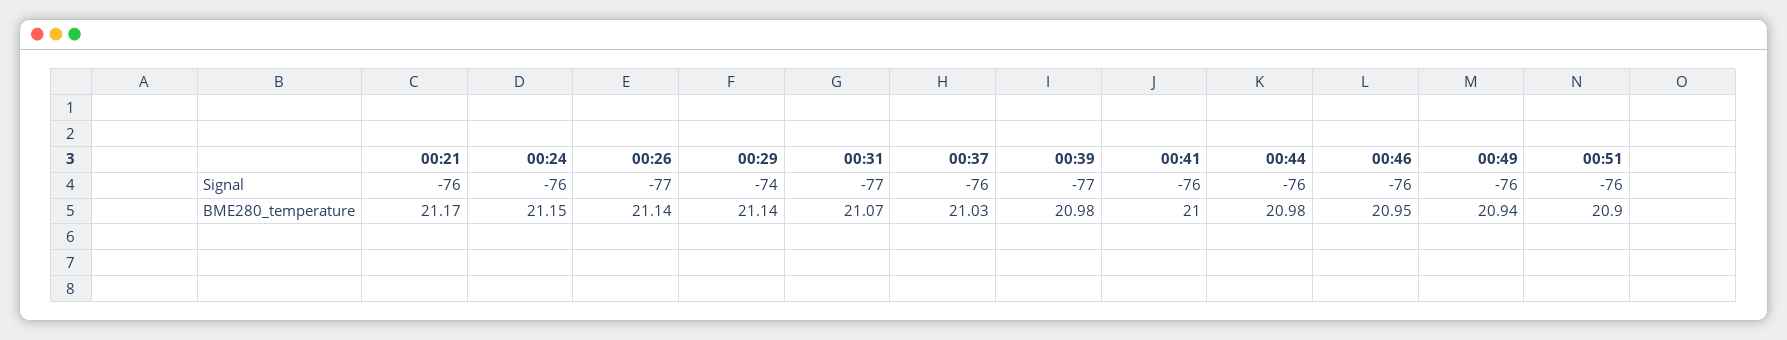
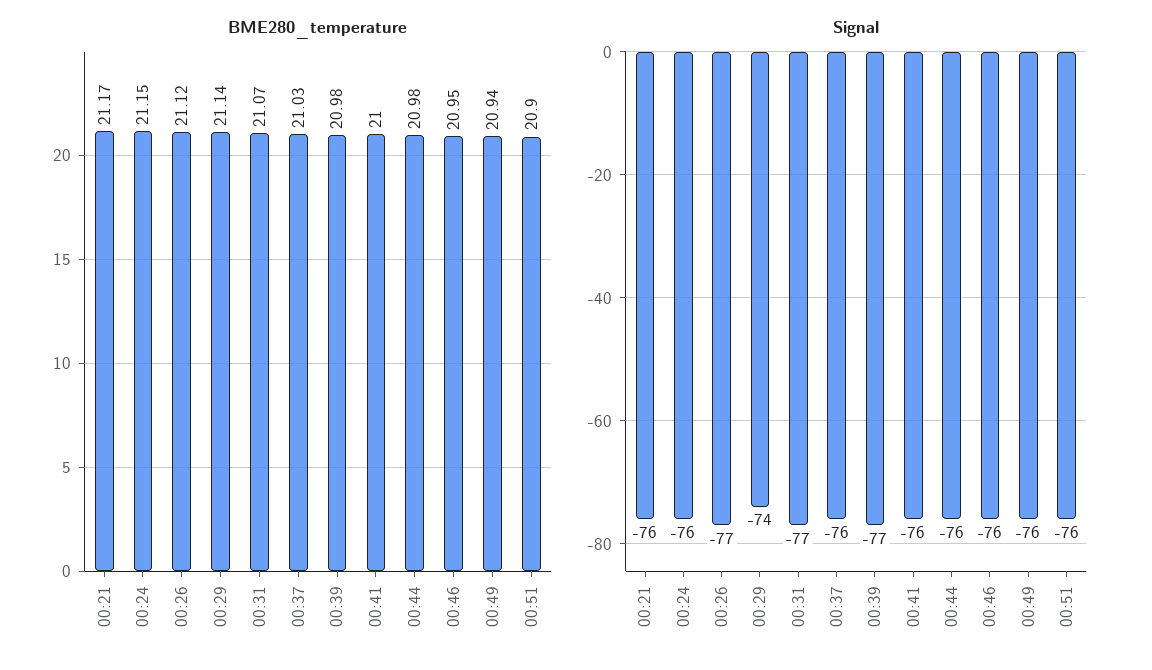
  {
    "Signal": {
      "00:21": -76,
      "00:24": -76,
      "00:26": -77,
      "00:29": -74,
      "00:31": -77,
      "00:37": -76,
      "00:39": -77,
      "00:41": -76,
      "00:44": -76,
      "00:46": -76,
      "00:49": -76,
      "00:51": -76
    },
    "BME280_temperature": {
      "00:21": 21.17,
      "00:24": 21.15,
-     "00:26": 21.14,
+     "00:26": 21.12,
      "00:29": 21.14,
      "00:31": 21.07,
      "00:37": 21.03,
      "00:39": 20.98,
      "00:41": 21,
      "00:44": 20.98,
      "00:46": 20.95,
      "00:49": 20.94,
      "00:51": 20.9
    }
  }

